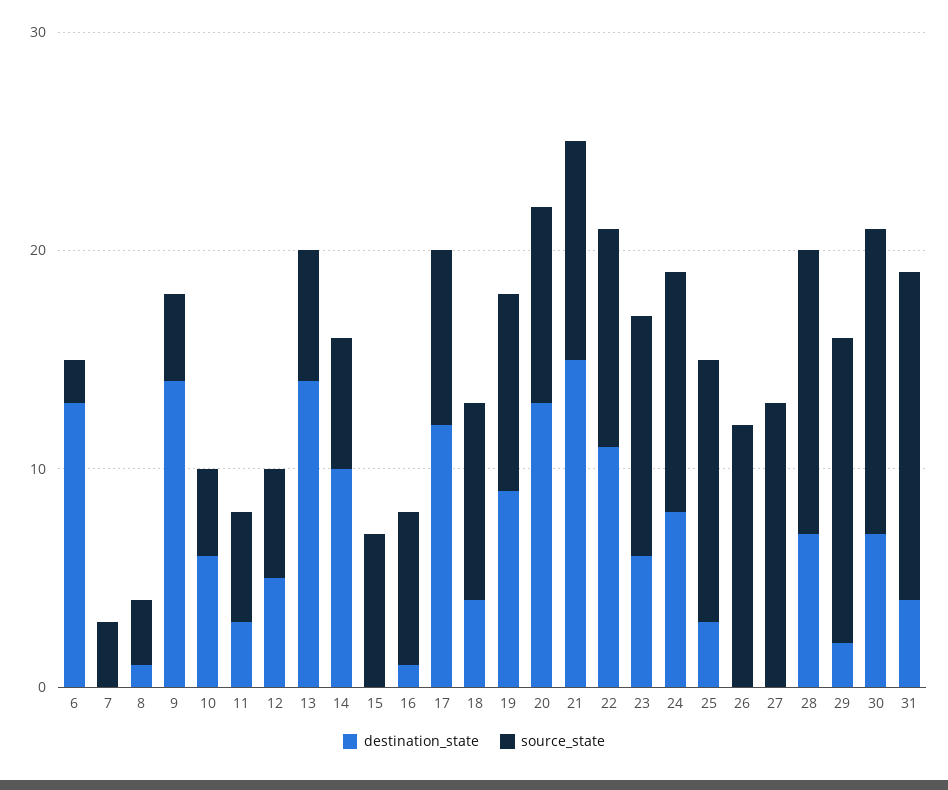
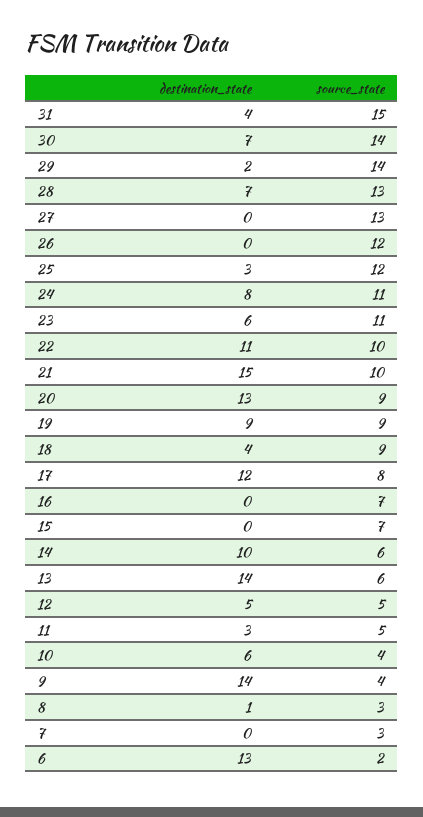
  {
    "destination_state": {
      "6": 13,
      "7": 0,
      "8": 1,
      "9": 14,
      "10": 6,
      "11": 3,
      "12": 5,
      "13": 14,
      "14": 10,
      "15": 0,
-     "16": 1,
+     "16": 0,
      "17": 12,
      "18": 4,
      "19": 9,
      "20": 13,
      "21": 15,
      "22": 11,
      "23": 6,
      "24": 8,
      "25": 3,
      "26": 0,
      "27": 0,
      "28": 7,
      "29": 2,
      "30": 7,
      "31": 4
    },
    "source_state": {
      "6": 2,
      "7": 3,
      "8": 3,
      "9": 4,
      "10": 4,
      "11": 5,
      "12": 5,
      "13": 6,
      "14": 6,
      "15": 7,
      "16": 7,
      "17": 8,
      "18": 9,
      "19": 9,
      "20": 9,
      "21": 10,
      "22": 10,
      "23": 11,
      "24": 11,
      "25": 12,
      "26": 12,
      "27": 13,
      "28": 13,
      "29": 14,
      "30": 14,
      "31": 15
    }
  }

